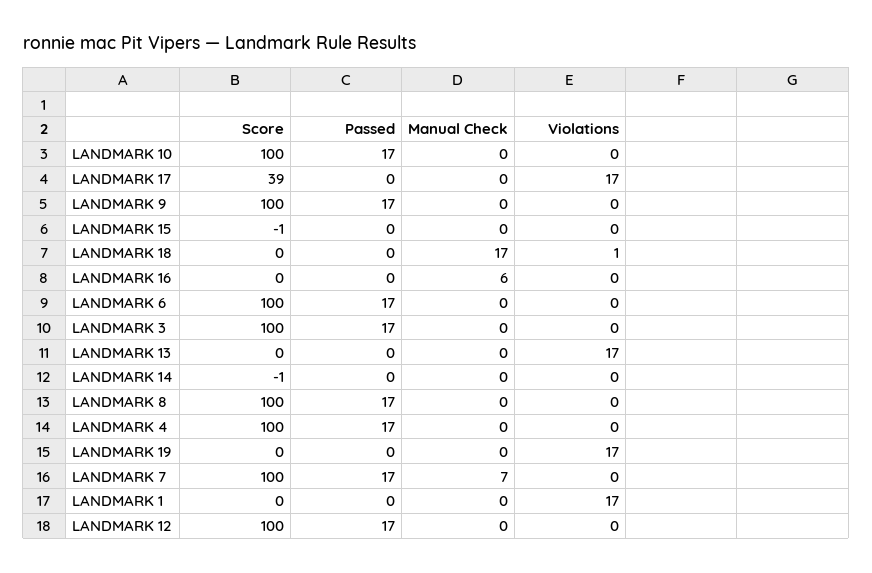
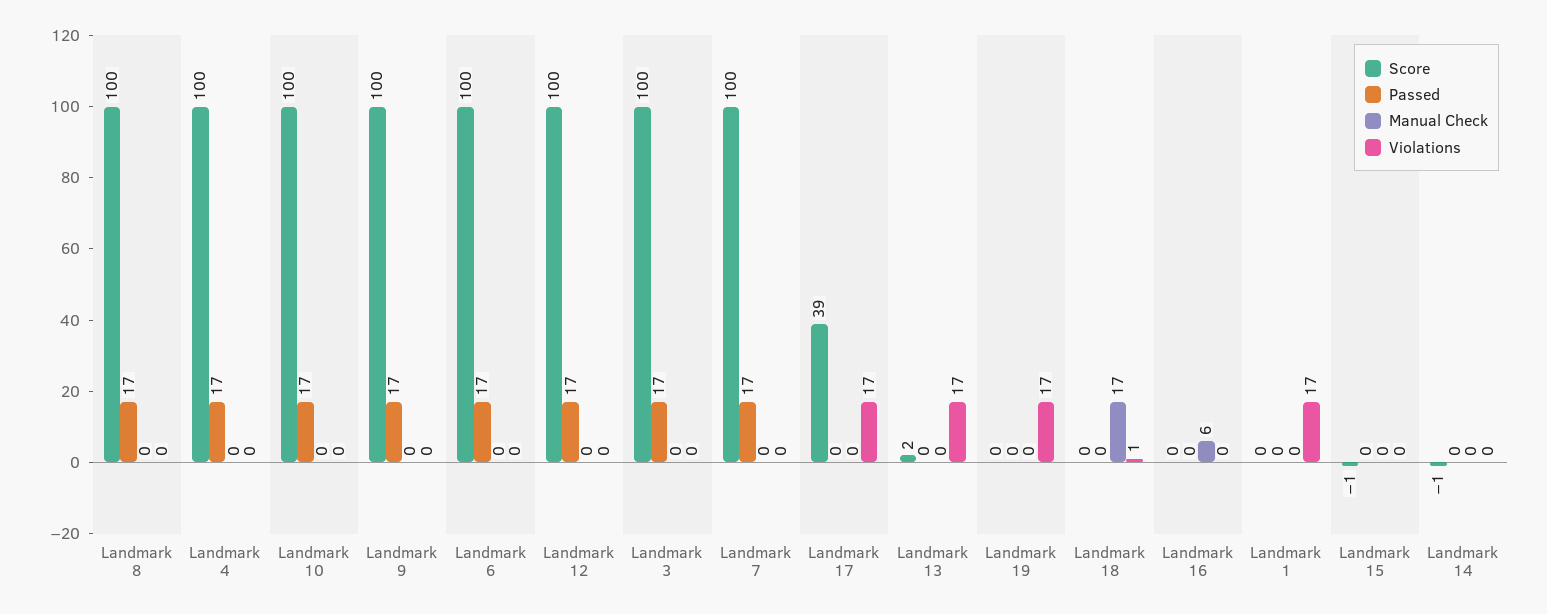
  {
    "Score": {
      "LANDMARK 10": 100,
      "LANDMARK 17": 39,
      "LANDMARK 9": 100,
      "LANDMARK 15": -1,
      "LANDMARK 18": 0,
      "LANDMARK 16": 0,
      "LANDMARK 6": 100,
      "LANDMARK 3": 100,
-     "LANDMARK 13": 0,
+     "LANDMARK 13": 2,
      "LANDMARK 14": -1,
      "LANDMARK 8": 100,
      "LANDMARK 4": 100,
      "LANDMARK 19": 0,
      "LANDMARK 7": 100,
      "LANDMARK 1": 0,
      "LANDMARK 12": 100
    },
    "Passed": {
      "LANDMARK 10": 17,
      "LANDMARK 17": 0,
      "LANDMARK 9": 17,
      "LANDMARK 15": 0,
      "LANDMARK 18": 0,
      "LANDMARK 16": 0,
      "LANDMARK 6": 17,
      "LANDMARK 3": 17,
      "LANDMARK 13": 0,
      "LANDMARK 14": 0,
      "LANDMARK 8": 17,
      "LANDMARK 4": 17,
      "LANDMARK 19": 0,
      "LANDMARK 7": 17,
      "LANDMARK 1": 0,
      "LANDMARK 12": 17
    },
    "Manual Check": {
      "LANDMARK 10": 0,
      "LANDMARK 17": 0,
      "LANDMARK 9": 0,
      "LANDMARK 15": 0,
      "LANDMARK 18": 17,
      "LANDMARK 16": 6,
      "LANDMARK 6": 0,
      "LANDMARK 3": 0,
      "LANDMARK 13": 0,
      "LANDMARK 14": 0,
      "LANDMARK 8": 0,
      "LANDMARK 4": 0,
      "LANDMARK 19": 0,
-     "LANDMARK 7": 7,
+     "LANDMARK 7": 0,
      "LANDMARK 1": 0,
      "LANDMARK 12": 0
    },
    "Violations": {
      "LANDMARK 10": 0,
      "LANDMARK 17": 17,
      "LANDMARK 9": 0,
      "LANDMARK 15": 0,
      "LANDMARK 18": 1,
      "LANDMARK 16": 0,
      "LANDMARK 6": 0,
      "LANDMARK 3": 0,
      "LANDMARK 13": 17,
      "LANDMARK 14": 0,
      "LANDMARK 8": 0,
      "LANDMARK 4": 0,
      "LANDMARK 19": 17,
      "LANDMARK 7": 0,
      "LANDMARK 1": 17,
      "LANDMARK 12": 0
    }
  }

